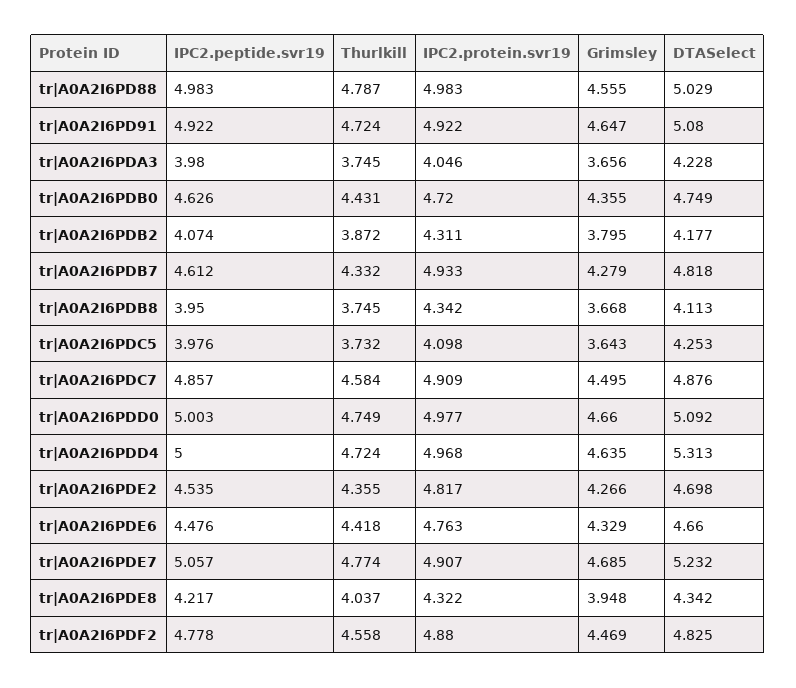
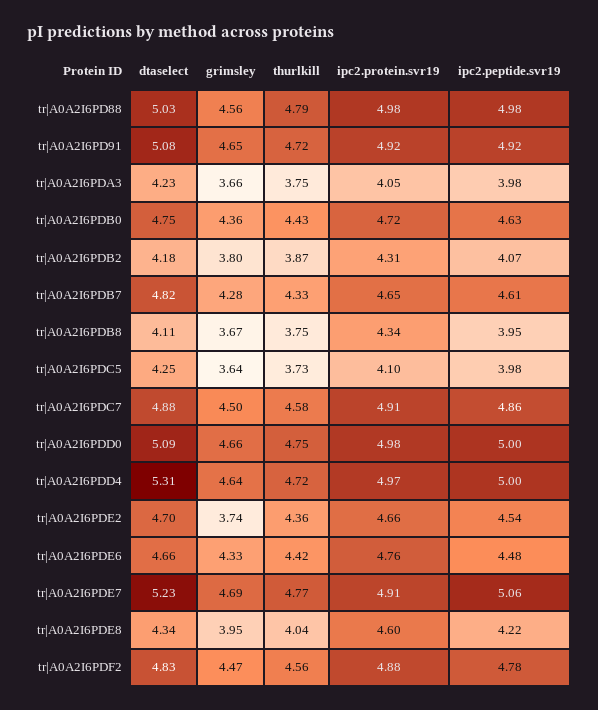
  {
    "IPC2.peptide.svr19": {
      "tr|A0A2I6PD88": 4.983,
      "tr|A0A2I6PD91": 4.922,
      "tr|A0A2I6PDA3": 3.98,
      "tr|A0A2I6PDB0": 4.626,
      "tr|A0A2I6PDB2": 4.074,
      "tr|A0A2I6PDB7": 4.612,
      "tr|A0A2I6PDB8": 3.95,
      "tr|A0A2I6PDC5": 3.976,
      "tr|A0A2I6PDC7": 4.857,
      "tr|A0A2I6PDD0": 5.003,
      "tr|A0A2I6PDD4": 5,
      "tr|A0A2I6PDE2": 4.535,
      "tr|A0A2I6PDE6": 4.476,
      "tr|A0A2I6PDE7": 5.057,
      "tr|A0A2I6PDE8": 4.217,
      "tr|A0A2I6PDF2": 4.778
    },
    "Thurlkill": {
      "tr|A0A2I6PD88": 4.787,
      "tr|A0A2I6PD91": 4.724,
      "tr|A0A2I6PDA3": 3.745,
      "tr|A0A2I6PDB0": 4.431,
      "tr|A0A2I6PDB2": 3.872,
      "tr|A0A2I6PDB7": 4.332,
      "tr|A0A2I6PDB8": 3.745,
      "tr|A0A2I6PDC5": 3.732,
      "tr|A0A2I6PDC7": 4.584,
      "tr|A0A2I6PDD0": 4.749,
      "tr|A0A2I6PDD4": 4.724,
      "tr|A0A2I6PDE2": 4.355,
      "tr|A0A2I6PDE6": 4.418,
      "tr|A0A2I6PDE7": 4.774,
      "tr|A0A2I6PDE8": 4.037,
      "tr|A0A2I6PDF2": 4.558
    },
    "IPC2.protein.svr19": {
      "tr|A0A2I6PD88": 4.983,
      "tr|A0A2I6PD91": 4.922,
      "tr|A0A2I6PDA3": 4.046,
      "tr|A0A2I6PDB0": 4.72,
      "tr|A0A2I6PDB2": 4.311,
-     "tr|A0A2I6PDB7": 4.933,
+     "tr|A0A2I6PDB7": 4.65,
      "tr|A0A2I6PDB8": 4.342,
      "tr|A0A2I6PDC5": 4.098,
      "tr|A0A2I6PDC7": 4.909,
      "tr|A0A2I6PDD0": 4.977,
      "tr|A0A2I6PDD4": 4.968,
-     "tr|A0A2I6PDE2": 4.817,
+     "tr|A0A2I6PDE2": 4.66,
      "tr|A0A2I6PDE6": 4.763,
      "tr|A0A2I6PDE7": 4.907,
-     "tr|A0A2I6PDE8": 4.322,
+     "tr|A0A2I6PDE8": 4.6,
      "tr|A0A2I6PDF2": 4.88
    },
    "Grimsley": {
      "tr|A0A2I6PD88": 4.555,
      "tr|A0A2I6PD91": 4.647,
      "tr|A0A2I6PDA3": 3.656,
      "tr|A0A2I6PDB0": 4.355,
      "tr|A0A2I6PDB2": 3.795,
      "tr|A0A2I6PDB7": 4.279,
      "tr|A0A2I6PDB8": 3.668,
      "tr|A0A2I6PDC5": 3.643,
      "tr|A0A2I6PDC7": 4.495,
      "tr|A0A2I6PDD0": 4.66,
      "tr|A0A2I6PDD4": 4.635,
-     "tr|A0A2I6PDE2": 4.266,
+     "tr|A0A2I6PDE2": 3.74,
      "tr|A0A2I6PDE6": 4.329,
      "tr|A0A2I6PDE7": 4.685,
      "tr|A0A2I6PDE8": 3.948,
      "tr|A0A2I6PDF2": 4.469
    },
    "DTASelect": {
      "tr|A0A2I6PD88": 5.029,
      "tr|A0A2I6PD91": 5.08,
      "tr|A0A2I6PDA3": 4.228,
      "tr|A0A2I6PDB0": 4.749,
      "tr|A0A2I6PDB2": 4.177,
      "tr|A0A2I6PDB7": 4.818,
      "tr|A0A2I6PDB8": 4.113,
      "tr|A0A2I6PDC5": 4.253,
      "tr|A0A2I6PDC7": 4.876,
      "tr|A0A2I6PDD0": 5.092,
      "tr|A0A2I6PDD4": 5.313,
      "tr|A0A2I6PDE2": 4.698,
      "tr|A0A2I6PDE6": 4.66,
      "tr|A0A2I6PDE7": 5.232,
      "tr|A0A2I6PDE8": 4.342,
      "tr|A0A2I6PDF2": 4.825
    }
  }

